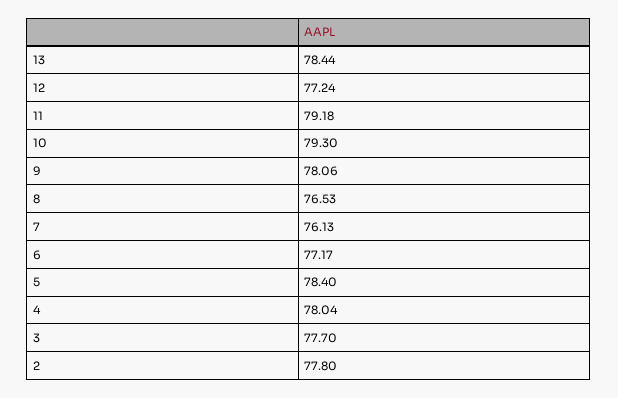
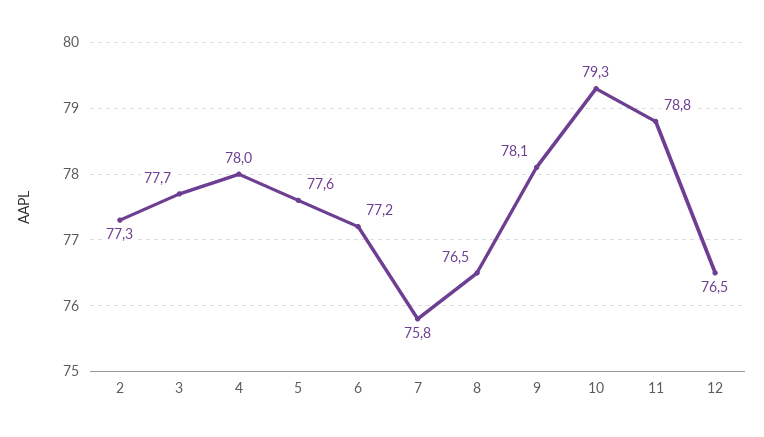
  {
-   "13": 78.44,
-   "12": 77.24,
+   "12": 76.5,
-   "11": 79.18,
+   "11": 78.8,
    "10": 79.3,
    "9": 78.06,
    "8": 76.53,
-   "7": 76.13,
+   "7": 75.8,
    "6": 77.17,
-   "5": 78.4,
+   "5": 77.6,
    "4": 78.04,
    "3": 77.7,
-   "2": 77.8
+   "2": 77.3
  }

